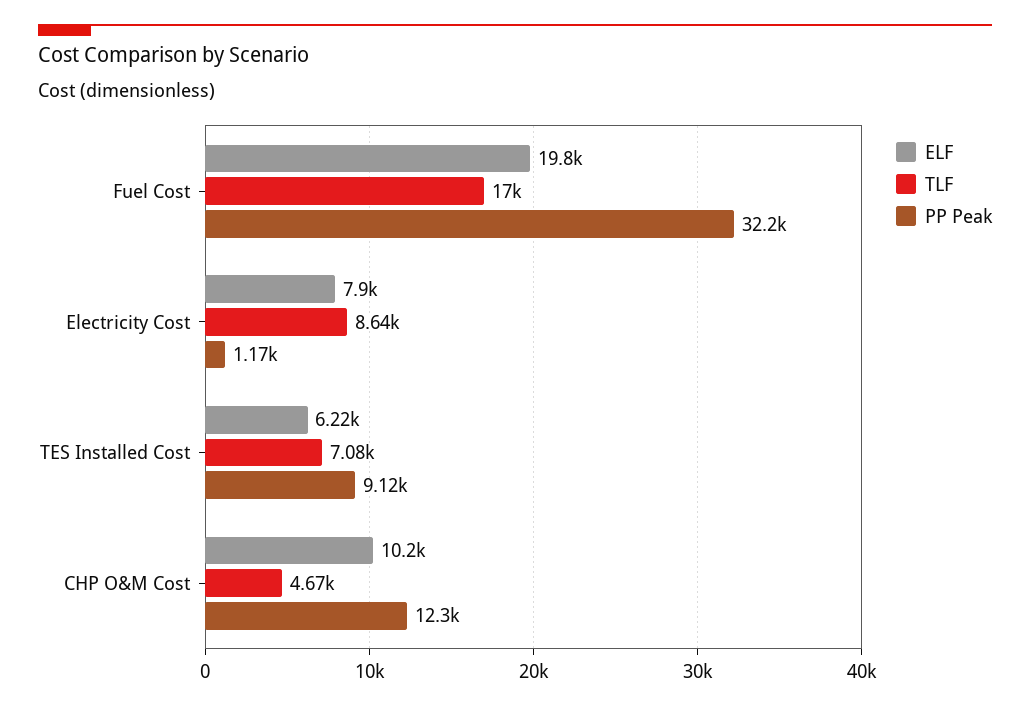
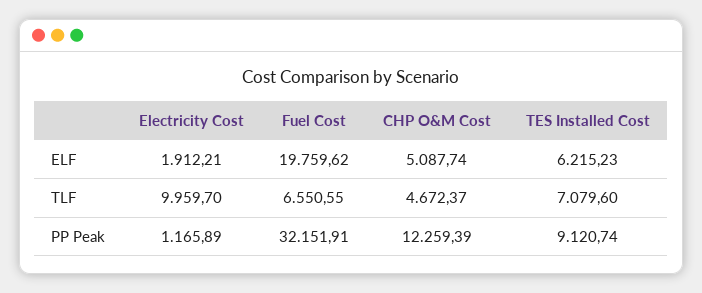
  {
    "ELF": {
      "Fuel Cost": 19759.62,
-     "Electricity Cost": 7900,
+     "Electricity Cost": 1912.21,
      "TES Installed Cost": 6215.23,
-     "CHP O&M Cost": 10200
+     "CHP O&M Cost": 5087.74
    },
    "TLF": {
-     "Fuel Cost": 17000,
+     "Fuel Cost": 6550.55,
-     "Electricity Cost": 8640,
+     "Electricity Cost": 9959.7,
      "TES Installed Cost": 7079.6,
      "CHP O&M Cost": 4672.37
    },
    "PP Peak": {
      "Fuel Cost": 32151.91,
      "Electricity Cost": 1165.89,
      "TES Installed Cost": 9120.74,
      "CHP O&M Cost": 12259.39
    }
  }

